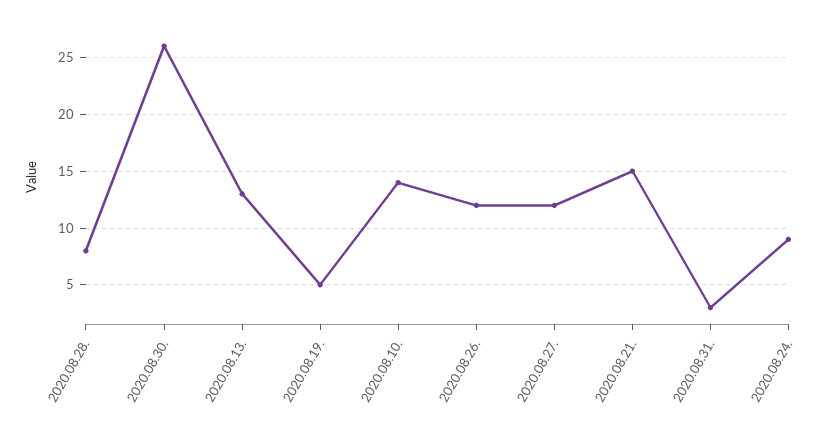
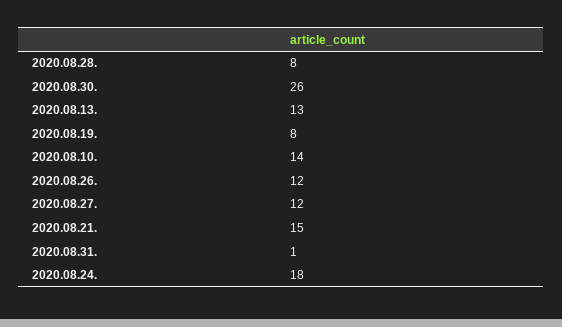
  {
    "2020.08.28.": 8,
    "2020.08.30.": 26,
    "2020.08.13.": 13,
-   "2020.08.19.": 5,
+   "2020.08.19.": 8,
    "2020.08.10.": 14,
    "2020.08.26.": 12,
    "2020.08.27.": 12,
    "2020.08.21.": 15,
-   "2020.08.31.": 3,
+   "2020.08.31.": 1,
-   "2020.08.24.": 9
+   "2020.08.24.": 18
  }

